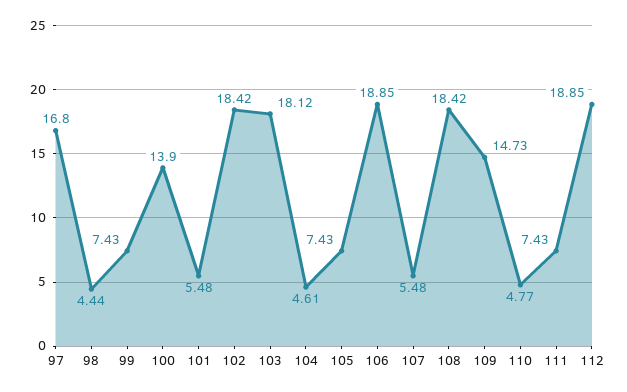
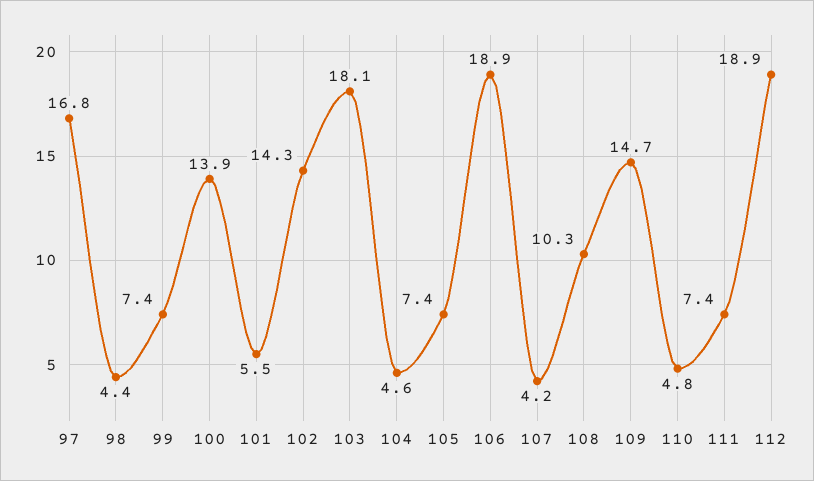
  {
    "97": 16.8,
    "98": 4.44,
    "99": 7.43,
    "100": 13.9,
    "101": 5.48,
-   "102": 18.42,
+   "102": 14.3,
    "103": 18.12,
    "104": 4.61,
    "105": 7.43,
    "106": 18.85,
-   "107": 5.48,
+   "107": 4.2,
-   "108": 18.42,
+   "108": 10.3,
    "109": 14.73,
    "110": 4.77,
    "111": 7.43,
    "112": 18.85
  }

